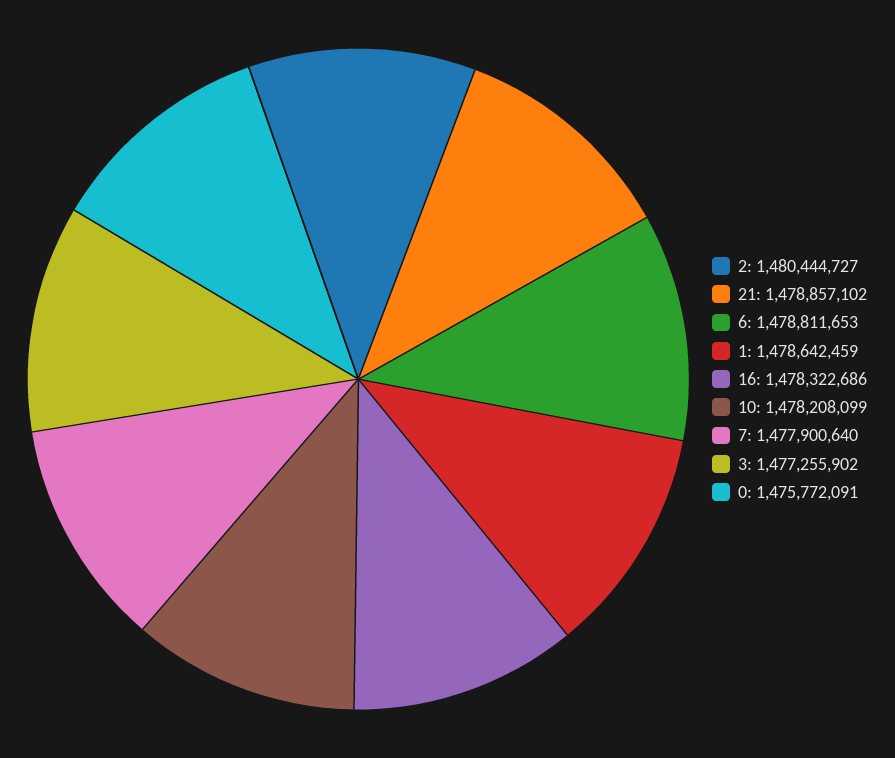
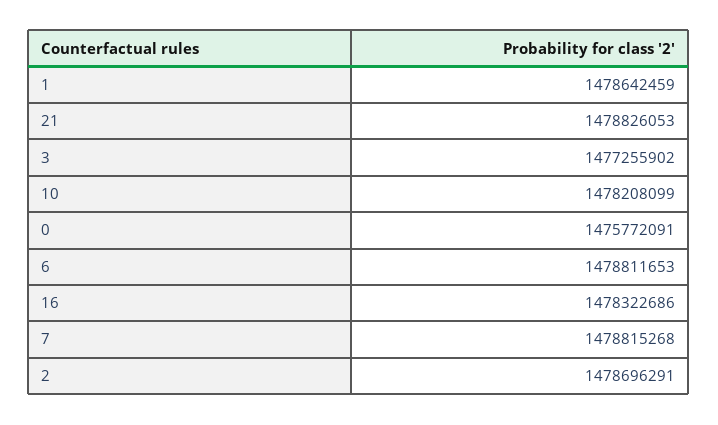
  {
-   "2": 1480444727,
+   "2": 1478696291,
-   "21": 1478857102,
+   "21": 1478826053,
    "6": 1478811653,
    "1": 1478642459,
    "16": 1478322686,
    "10": 1478208099,
-   "7": 1477900640,
+   "7": 1478815268,
    "3": 1477255902,
    "0": 1475772091
  }

